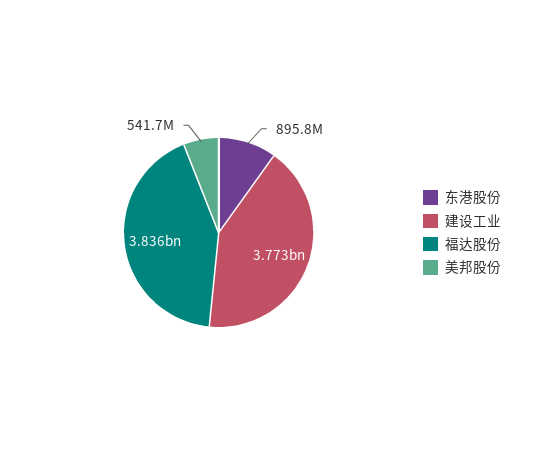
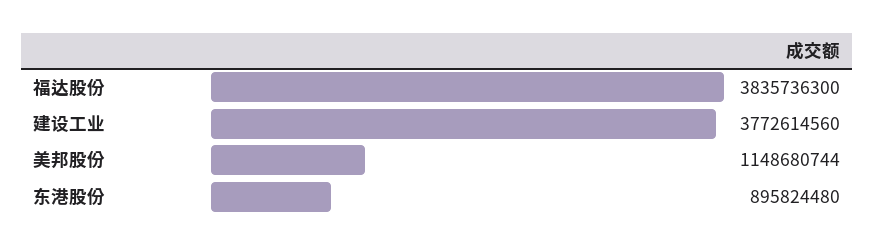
  {
    "东港股份": 895824480,
    "建设工业": 3772614560,
    "福达股份": 3835736300,
-   "美邦股份": 541700000
+   "美邦股份": 1148680744
  }

